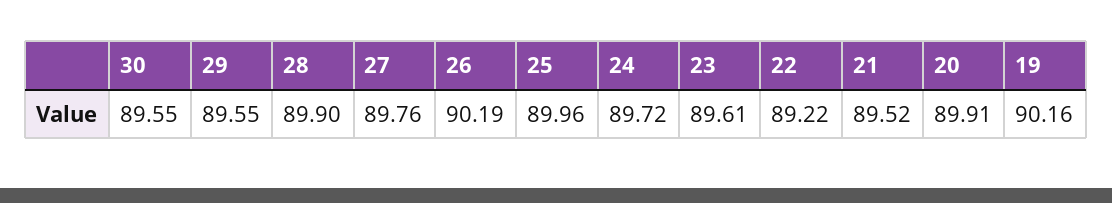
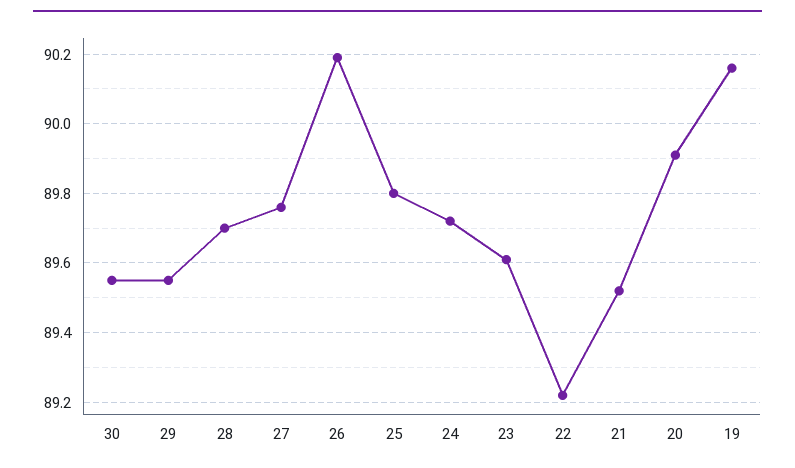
  {
    "30": 89.55,
    "29": 89.55,
-   "28": 89.9,
+   "28": 89.7,
    "27": 89.76,
    "26": 90.19,
-   "25": 89.96,
+   "25": 89.8,
    "24": 89.72,
    "23": 89.61,
    "22": 89.22,
    "21": 89.52,
    "20": 89.91,
    "19": 90.16
  }

